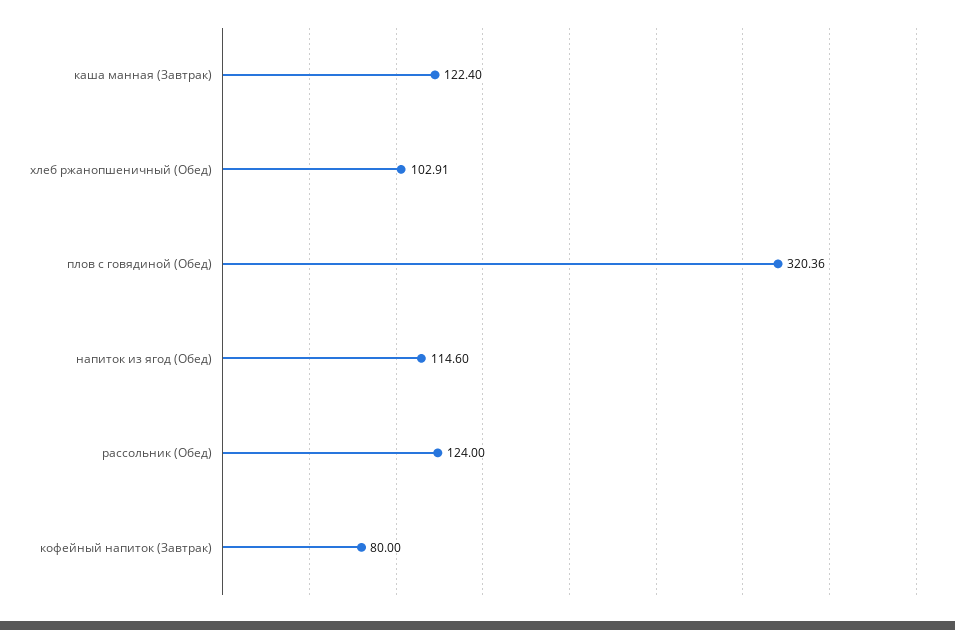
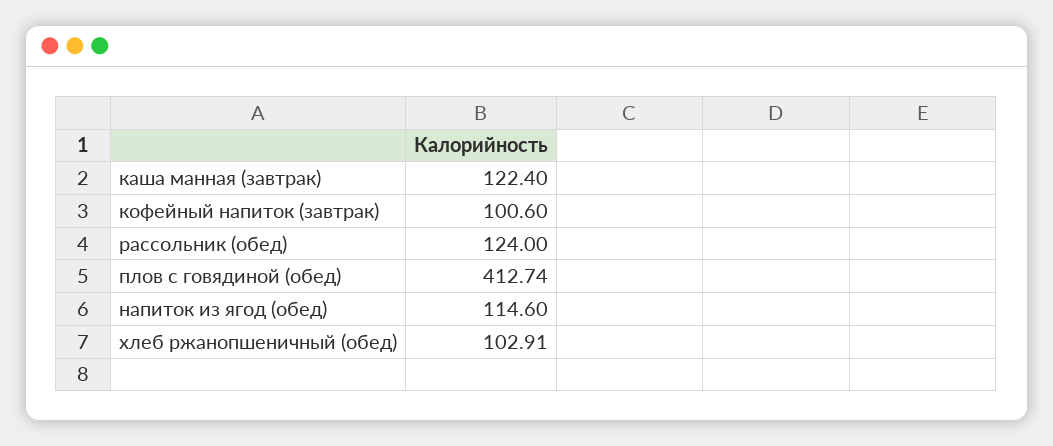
  {
    "каша манная (Завтрак)": 122.4,
    "хлеб ржанопшеничный (Обед)": 102.91,
-   "плов с говядиной (Обед)": 320.36,
+   "плов с говядиной (Обед)": 412.74,
    "напиток из ягод (Обед)": 114.6,
    "рассольник (Обед)": 124,
-   "кофейный напиток (Завтрак)": 80
+   "кофейный напиток (Завтрак)": 100.6
  }

